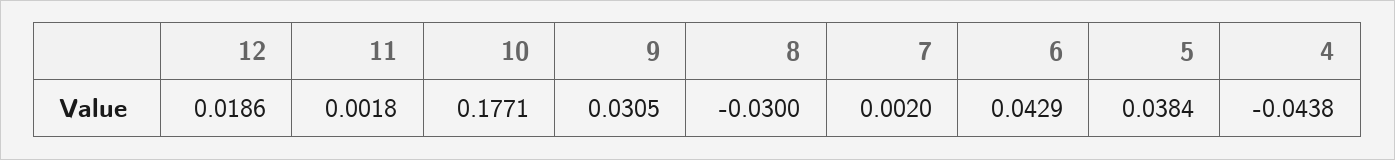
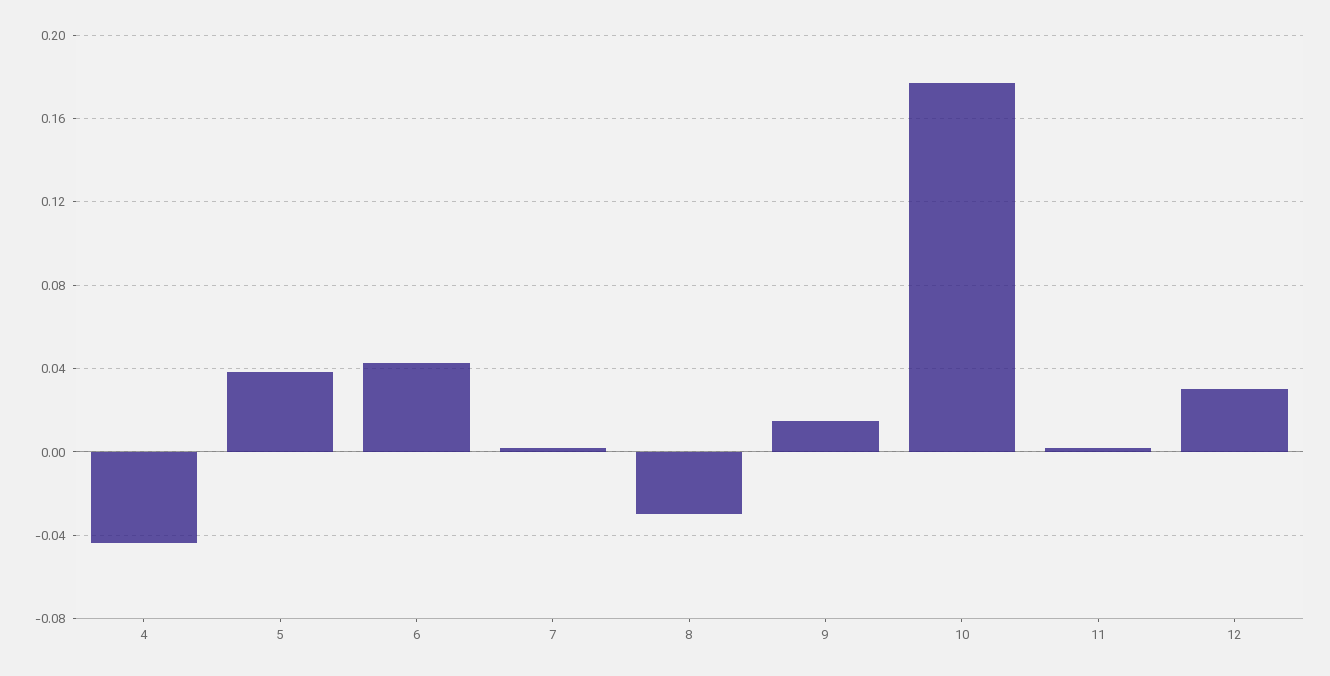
  {
-   "12": 0.0186,
+   "12": 0.03,
    "11": 0.0018,
    "10": 0.1771,
-   "9": 0.0305,
+   "9": 0.015,
    "8": -0.03,
    "7": 0.002,
    "6": 0.0429,
    "5": 0.0384,
    "4": -0.0438
  }

